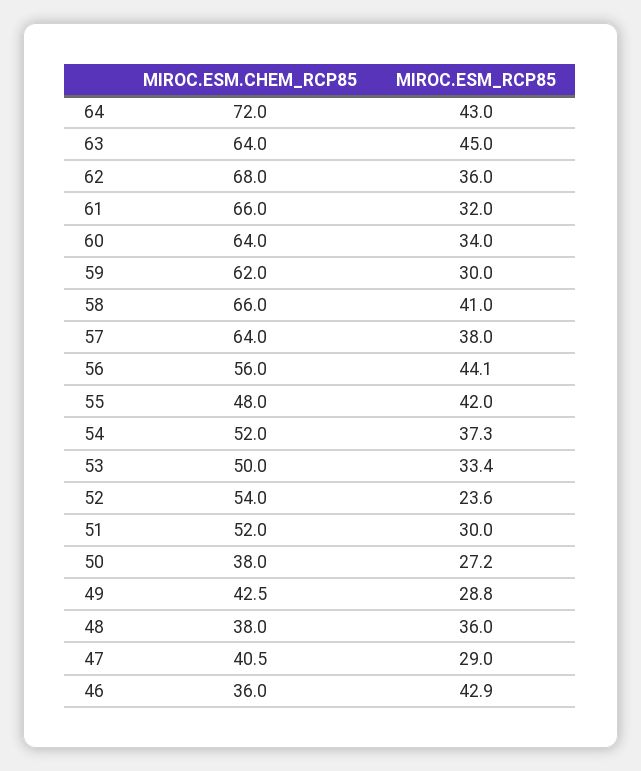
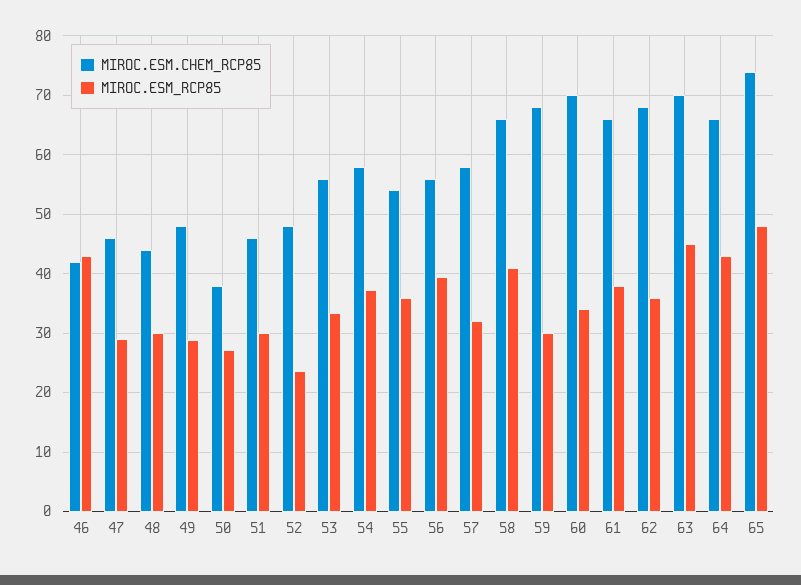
  {
    "MIROC.ESM.CHEM_RCP85": {
-     "64": 72,
+     "64": 66,
-     "63": 64,
+     "63": 70,
      "62": 68,
      "61": 66,
-     "60": 64,
+     "60": 70,
-     "59": 62,
+     "59": 68,
      "58": 66,
-     "57": 64,
+     "57": 58,
      "56": 56,
-     "55": 48,
+     "55": 54,
-     "54": 52,
+     "54": 58,
-     "53": 50,
+     "53": 56,
-     "52": 54,
+     "52": 48,
-     "51": 52,
+     "51": 46,
      "50": 38,
-     "49": 42.5,
+     "49": 48,
-     "48": 38,
+     "48": 44,
-     "47": 40.5,
+     "47": 46,
-     "46": 36
+     "46": 42,
+     "65": 74
    },
    "MIROC.ESM_RCP85": {
      "64": 43,
      "63": 45,
      "62": 36,
-     "61": 32,
+     "61": 38,
      "60": 34,
      "59": 30,
      "58": 41,
-     "57": 38,
+     "57": 32,
-     "56": 44.1,
+     "56": 40,
-     "55": 42,
+     "55": 36,
      "54": 37.3,
      "53": 33.4,
      "52": 23.6,
      "51": 30,
      "50": 27.2,
      "49": 28.8,
-     "48": 36,
+     "48": 30,
      "47": 29,
-     "46": 42.9
+     "46": 42.9,
+     "65": 48
    }
  }

